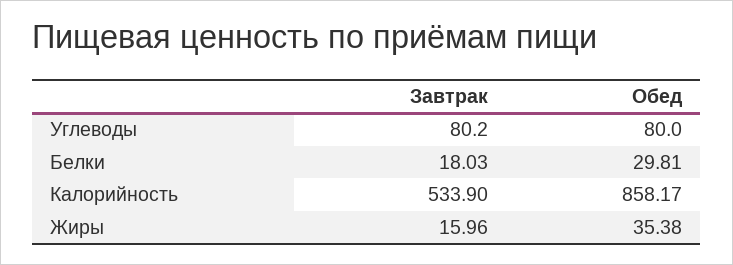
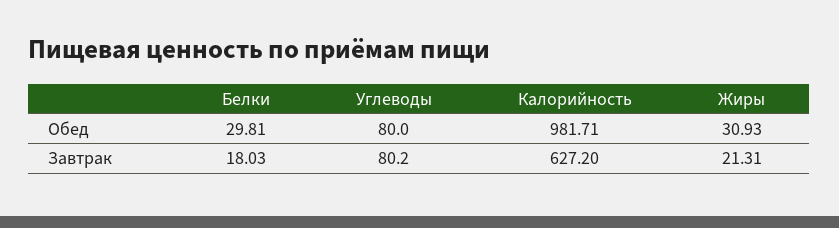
  {
    "Завтрак": {
      "Углеводы": 80.2,
      "Белки": 18.03,
-     "Калорийность": 533.9,
+     "Калорийность": 627.2,
-     "Жиры": 15.96
+     "Жиры": 21.31
    },
    "Обед": {
      "Углеводы": 80,
      "Белки": 29.81,
-     "Калорийность": 858.17,
+     "Калорийность": 981.71,
-     "Жиры": 35.38
+     "Жиры": 30.93
    }
  }

